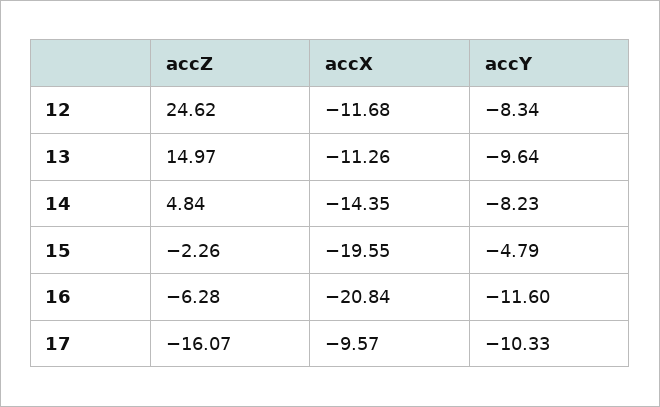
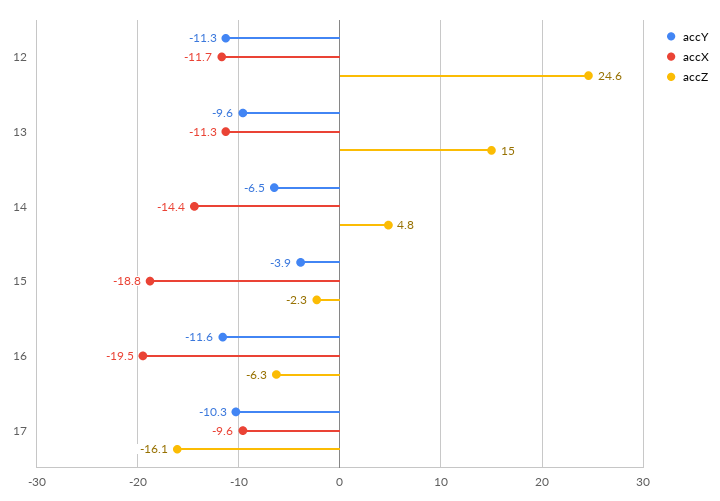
  {
    "accZ": {
      "12": 24.62,
      "13": 14.97,
      "14": 4.84,
      "15": -2.26,
      "16": -6.28,
      "17": -16.07
    },
    "accX": {
      "12": -11.68,
      "13": -11.26,
      "14": -14.35,
-     "15": -19.55,
+     "15": -18.8,
-     "16": -20.84,
+     "16": -19.5,
      "17": -9.57
    },
    "accY": {
-     "12": -8.34,
+     "12": -11.3,
      "13": -9.64,
-     "14": -8.23,
+     "14": -6.5,
-     "15": -4.79,
+     "15": -3.9,
      "16": -11.6,
      "17": -10.33
    }
  }

